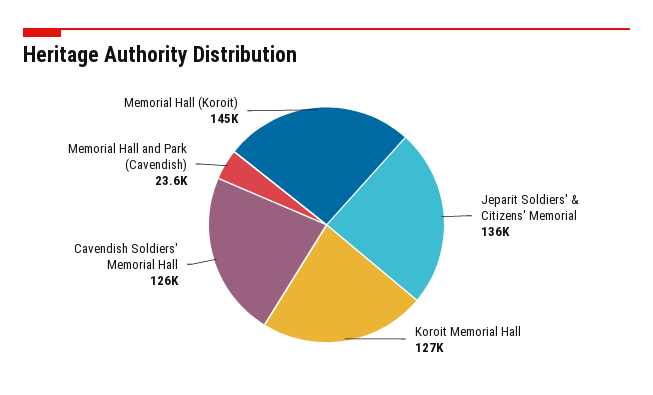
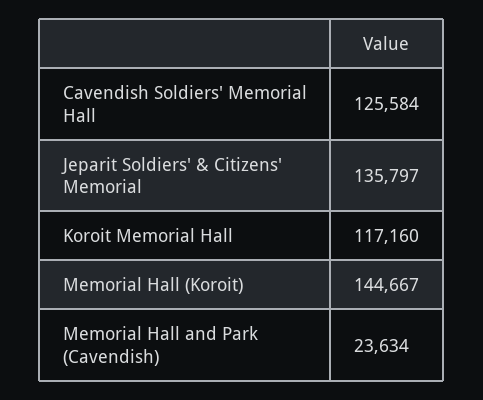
  {
    "Jeparit Soldiers' & Citizens' Memorial": 135797,
-   "Koroit Memorial Hall": 127000,
+   "Koroit Memorial Hall": 117160,
    "Cavendish Soldiers' Memorial Hall": 125584,
    "Memorial Hall and Park (Cavendish)": 23634,
    "Memorial Hall (Koroit)": 144667
  }

